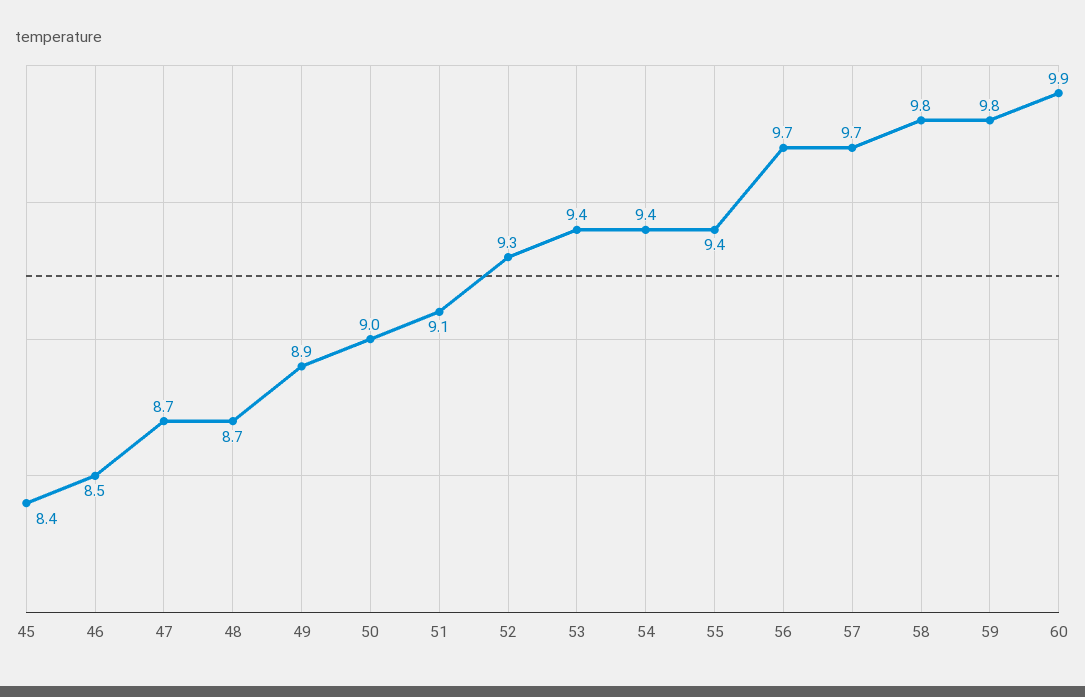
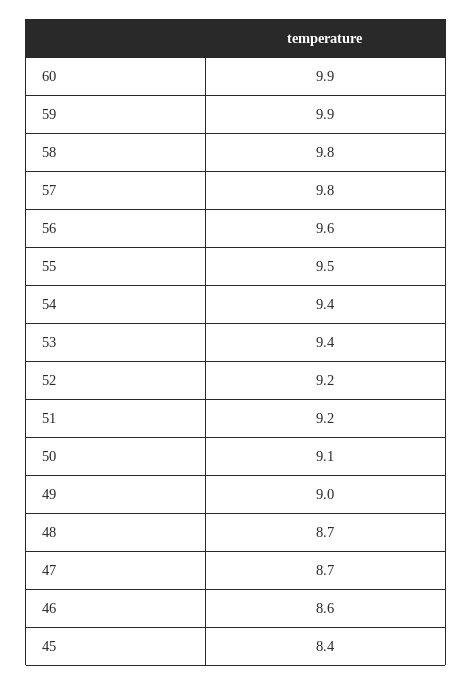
  {
    "45": 8.4,
-   "46": 8.5,
+   "46": 8.6,
    "47": 8.7,
    "48": 8.7,
-   "49": 8.9,
+   "49": 9,
-   "50": 9,
+   "50": 9.1,
-   "51": 9.1,
+   "51": 9.2,
-   "52": 9.3,
+   "52": 9.2,
    "53": 9.4,
    "54": 9.4,
-   "55": 9.4,
+   "55": 9.5,
-   "56": 9.7,
+   "56": 9.6,
-   "57": 9.7,
+   "57": 9.8,
    "58": 9.8,
-   "59": 9.8,
+   "59": 9.9,
    "60": 9.9
  }

